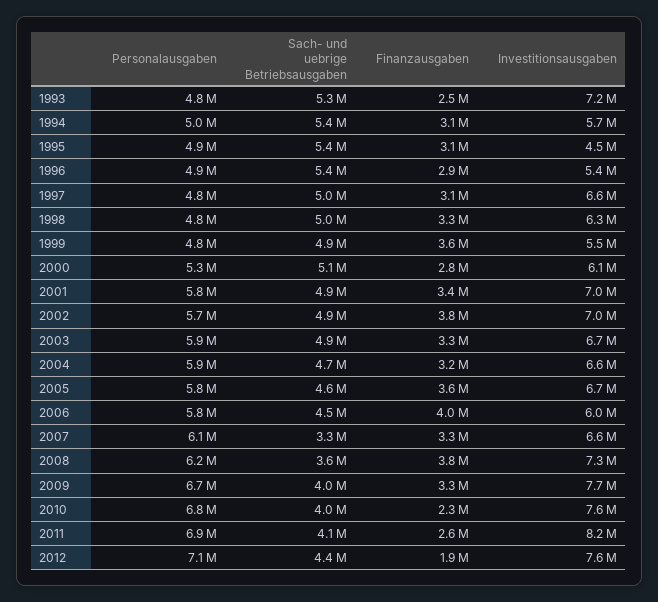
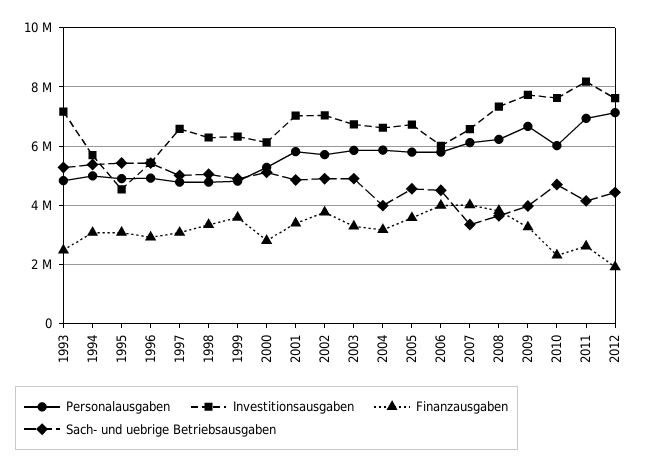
  {
    "Personalausgaben": {
      "1993": 4800000,
      "1994": 5000000,
      "1995": 4900000,
      "1996": 4900000,
      "1997": 4800000,
      "1998": 4800000,
      "1999": 4800000,
      "2000": 5300000,
      "2001": 5800000,
      "2002": 5700000,
      "2003": 5900000,
      "2004": 5900000,
      "2005": 5800000,
      "2006": 5800000,
      "2007": 6100000,
      "2008": 6200000,
      "2009": 6700000,
-     "2010": 6800000,
+     "2010": 6000000,
      "2011": 6900000,
      "2012": 7100000
    },
    "Sach- und uebrige Betriebsausgaben": {
      "1993": 5300000,
      "1994": 5400000,
      "1995": 5400000,
      "1996": 5400000,
      "1997": 5000000,
      "1998": 5000000,
      "1999": 4900000,
      "2000": 5100000,
      "2001": 4900000,
      "2002": 4900000,
      "2003": 4900000,
-     "2004": 4700000,
+     "2004": 4000000,
      "2005": 4600000,
      "2006": 4500000,
      "2007": 3300000,
      "2008": 3600000,
      "2009": 4000000,
-     "2010": 4000000,
+     "2010": 4750000,
      "2011": 4100000,
      "2012": 4400000
    },
    "Finanzausgaben": {
      "1993": 2500000,
      "1994": 3100000,
      "1995": 3100000,
      "1996": 2900000,
      "1997": 3100000,
      "1998": 3300000,
      "1999": 3600000,
      "2000": 2800000,
      "2001": 3400000,
      "2002": 3800000,
      "2003": 3300000,
      "2004": 3200000,
      "2005": 3600000,
      "2006": 4000000,
-     "2007": 3300000,
+     "2007": 4000000,
      "2008": 3800000,
      "2009": 3300000,
      "2010": 2300000,
      "2011": 2600000,
      "2012": 1900000
    },
    "Investitionsausgaben": {
      "1993": 7200000,
      "1994": 5700000,
      "1995": 4500000,
      "1996": 5400000,
      "1997": 6600000,
      "1998": 6300000,
-     "1999": 5500000,
+     "1999": 6250000,
      "2000": 6100000,
      "2001": 7000000,
      "2002": 7000000,
      "2003": 6700000,
      "2004": 6600000,
      "2005": 6700000,
      "2006": 6000000,
      "2007": 6600000,
      "2008": 7300000,
      "2009": 7700000,
      "2010": 7600000,
      "2011": 8200000,
      "2012": 7600000
    }
  }

